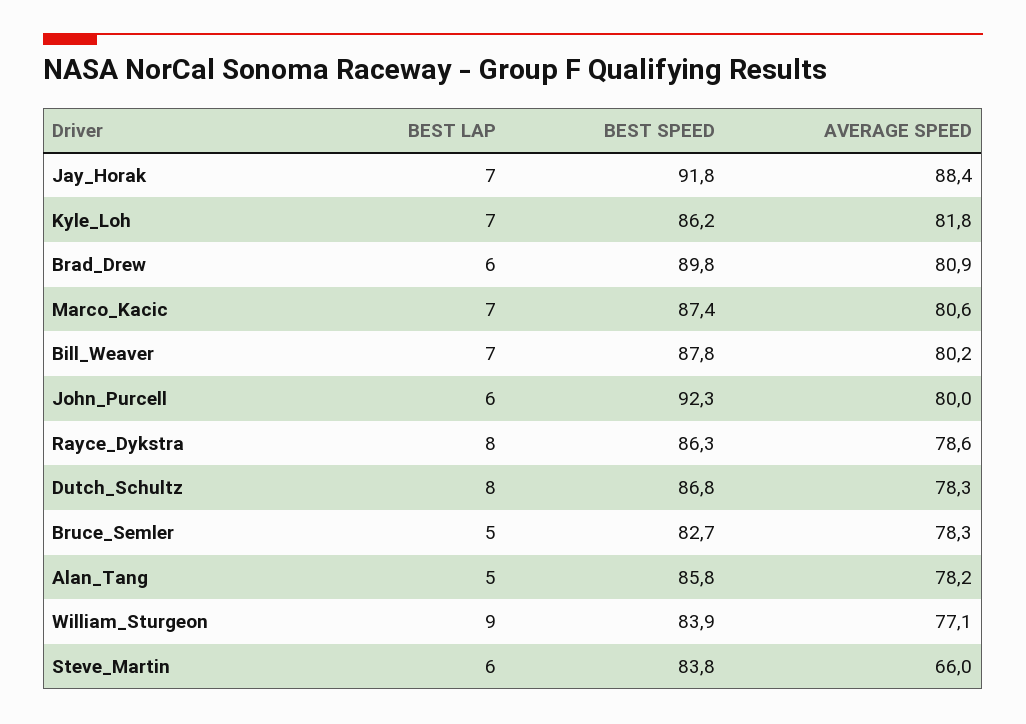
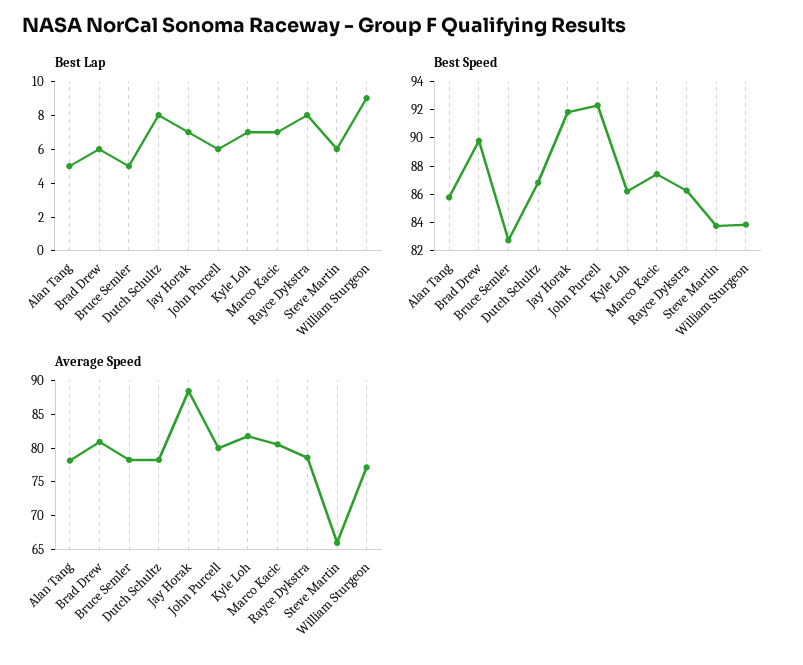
  {
    "BEST LAP": {
      "Jay_Horak": 7,
      "Kyle_Loh": 7,
      "Brad_Drew": 6,
      "Marco_Kacic": 7,
-     "Bill_Weaver": 7,
      "John_Purcell": 6,
      "Rayce_Dykstra": 8,
      "Dutch_Schultz": 8,
      "Bruce_Semler": 5,
      "Alan_Tang": 5,
      "William_Sturgeon": 9,
      "Steve_Martin": 6
    },
    "BEST SPEED": {
      "Jay_Horak": 91.8,
      "Kyle_Loh": 86.2,
      "Brad_Drew": 89.8,
      "Marco_Kacic": 87.4,
-     "Bill_Weaver": 87.8,
      "John_Purcell": 92.3,
      "Rayce_Dykstra": 86.3,
      "Dutch_Schultz": 86.8,
      "Bruce_Semler": 82.7,
      "Alan_Tang": 85.8,
      "William_Sturgeon": 83.9,
      "Steve_Martin": 83.8
    },
    "AVERAGE SPEED": {
      "Jay_Horak": 88.4,
      "Kyle_Loh": 81.8,
      "Brad_Drew": 80.9,
      "Marco_Kacic": 80.6,
-     "Bill_Weaver": 80.2,
      "John_Purcell": 80,
      "Rayce_Dykstra": 78.6,
      "Dutch_Schultz": 78.3,
      "Bruce_Semler": 78.3,
      "Alan_Tang": 78.2,
      "William_Sturgeon": 77.1,
      "Steve_Martin": 66
    }
  }

